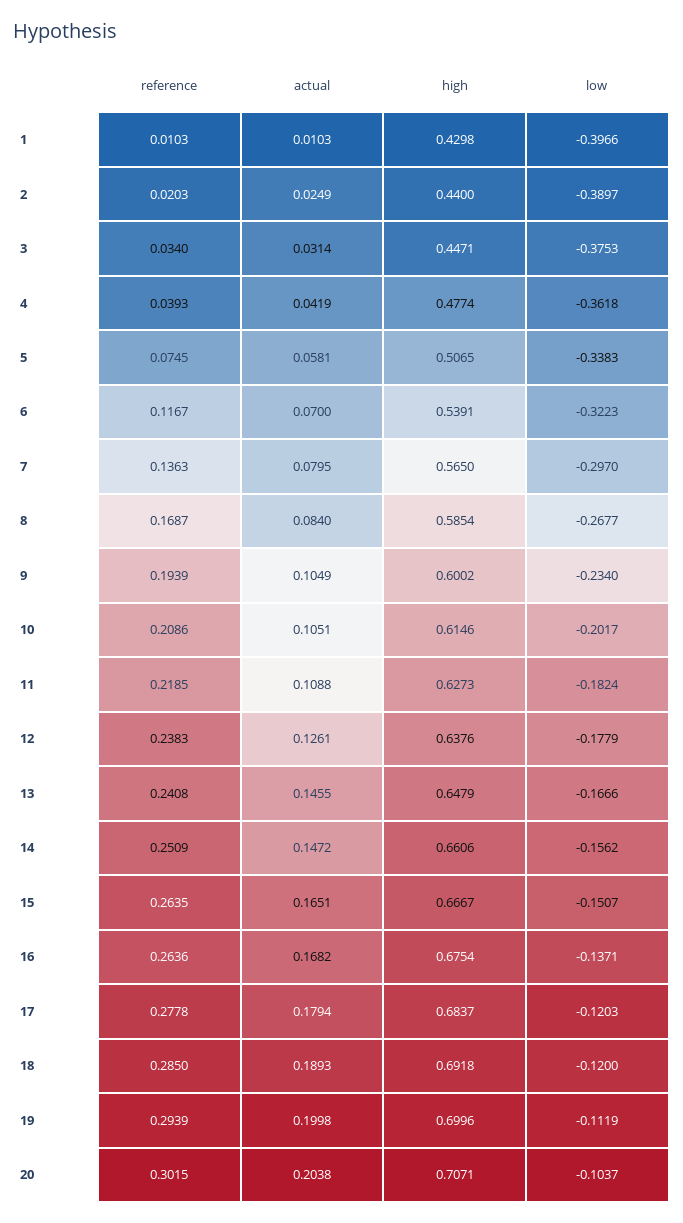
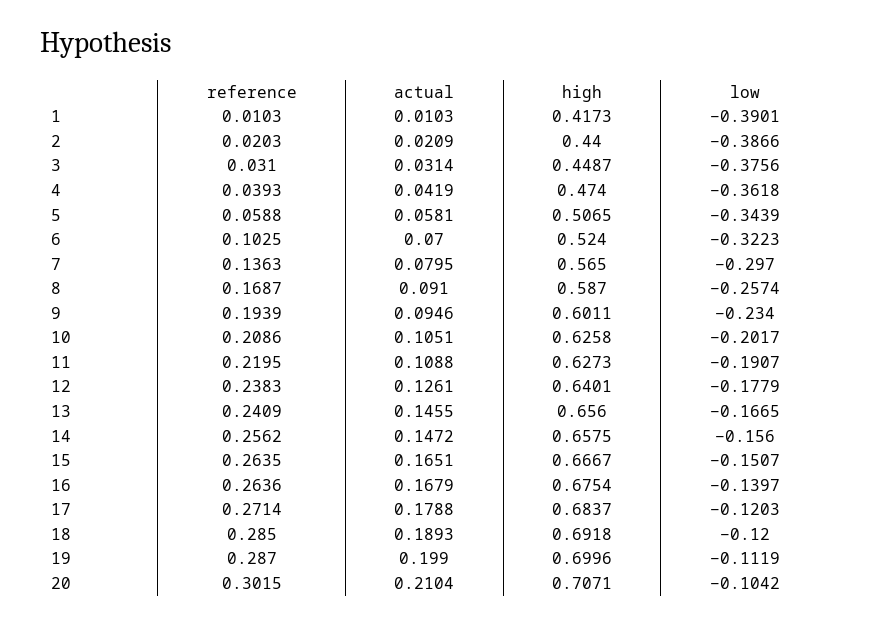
  {
    "reference": {
      "1": 0.0103,
      "2": 0.0203,
-     "3": 0.034,
+     "3": 0.031,
      "4": 0.0393,
-     "5": 0.0745,
+     "5": 0.0588,
-     "6": 0.1167,
+     "6": 0.1025,
      "7": 0.1363,
      "8": 0.1687,
      "9": 0.1939,
      "10": 0.2086,
-     "11": 0.2185,
+     "11": 0.2195,
      "12": 0.2383,
-     "13": 0.2408,
+     "13": 0.2409,
-     "14": 0.2509,
+     "14": 0.2562,
      "15": 0.2635,
      "16": 0.2636,
-     "17": 0.2778,
+     "17": 0.2714,
      "18": 0.285,
-     "19": 0.2939,
+     "19": 0.287,
      "20": 0.3015
    },
    "actual": {
      "1": 0.0103,
-     "2": 0.0249,
+     "2": 0.0209,
      "3": 0.0314,
      "4": 0.0419,
      "5": 0.0581,
      "6": 0.07,
      "7": 0.0795,
-     "8": 0.084,
+     "8": 0.091,
-     "9": 0.1049,
+     "9": 0.0946,
      "10": 0.1051,
      "11": 0.1088,
      "12": 0.1261,
      "13": 0.1455,
      "14": 0.1472,
      "15": 0.1651,
-     "16": 0.1682,
+     "16": 0.1679,
-     "17": 0.1794,
+     "17": 0.1788,
      "18": 0.1893,
-     "19": 0.1998,
+     "19": 0.199,
-     "20": 0.2038
+     "20": 0.2104
    },
    "high": {
-     "1": 0.4298,
+     "1": 0.4173,
      "2": 0.44,
-     "3": 0.4471,
+     "3": 0.4487,
-     "4": 0.4774,
+     "4": 0.474,
      "5": 0.5065,
-     "6": 0.5391,
+     "6": 0.524,
      "7": 0.565,
-     "8": 0.5854,
+     "8": 0.587,
-     "9": 0.6002,
+     "9": 0.6011,
-     "10": 0.6146,
+     "10": 0.6258,
      "11": 0.6273,
-     "12": 0.6376,
+     "12": 0.6401,
-     "13": 0.6479,
+     "13": 0.656,
-     "14": 0.6606,
+     "14": 0.6575,
      "15": 0.6667,
      "16": 0.6754,
      "17": 0.6837,
      "18": 0.6918,
      "19": 0.6996,
      "20": 0.7071
    },
    "low": {
-     "1": -0.3966,
+     "1": -0.3901,
-     "2": -0.3897,
+     "2": -0.3866,
-     "3": -0.3753,
+     "3": -0.3756,
      "4": -0.3618,
-     "5": -0.3383,
+     "5": -0.3439,
      "6": -0.3223,
      "7": -0.297,
-     "8": -0.2677,
+     "8": -0.2574,
      "9": -0.234,
      "10": -0.2017,
-     "11": -0.1824,
+     "11": -0.1907,
      "12": -0.1779,
-     "13": -0.1666,
+     "13": -0.1665,
-     "14": -0.1562,
+     "14": -0.156,
      "15": -0.1507,
-     "16": -0.1371,
+     "16": -0.1397,
      "17": -0.1203,
      "18": -0.12,
      "19": -0.1119,
-     "20": -0.1037
+     "20": -0.1042
    }
  }

